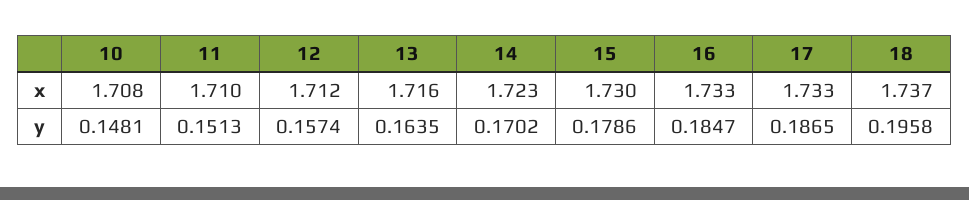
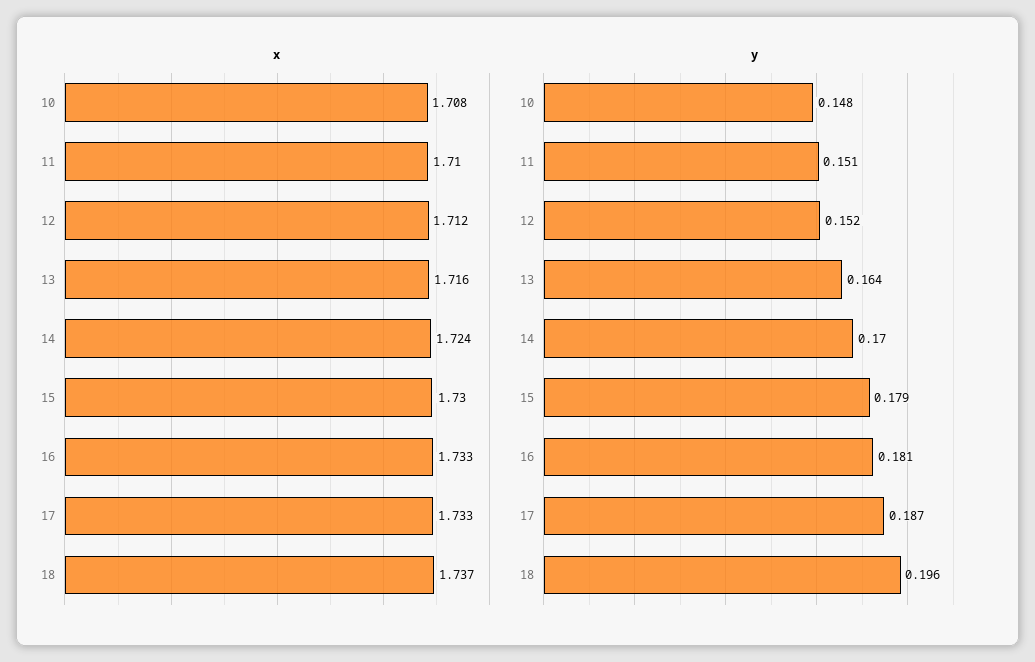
  {
    "x": {
      "10": 1.708,
      "11": 1.71,
      "12": 1.712,
      "13": 1.716,
-     "14": 1.723,
+     "14": 1.724,
      "15": 1.73,
      "16": 1.733,
      "17": 1.733,
      "18": 1.737
    },
    "y": {
      "10": 0.1481,
      "11": 0.1513,
-     "12": 0.1574,
+     "12": 0.152,
      "13": 0.1635,
      "14": 0.1702,
      "15": 0.1786,
-     "16": 0.1847,
+     "16": 0.181,
      "17": 0.1865,
      "18": 0.1958
    }
  }

